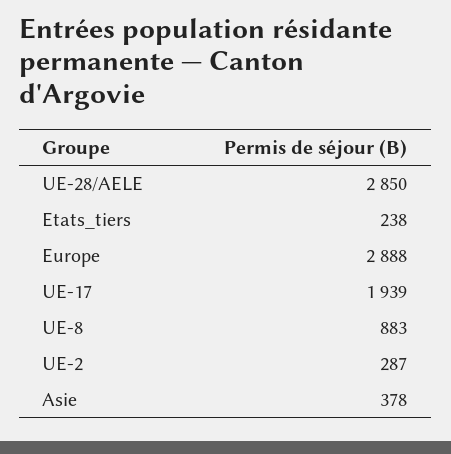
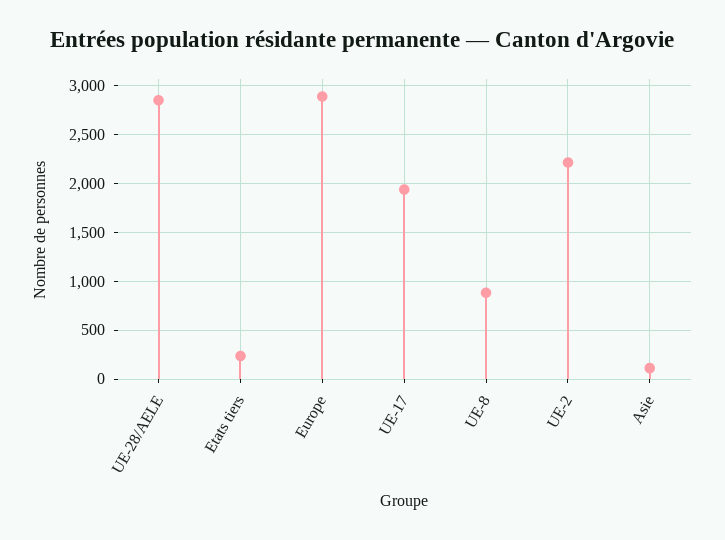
  {
    "UE-28/AELE": 2850,
    "Etats_tiers": 238,
    "Europe": 2888,
    "UE-17": 1939,
    "UE-8": 883,
-   "UE-2": 287,
+   "UE-2": 2200,
-   "Asie": 378
+   "Asie": 100
  }

